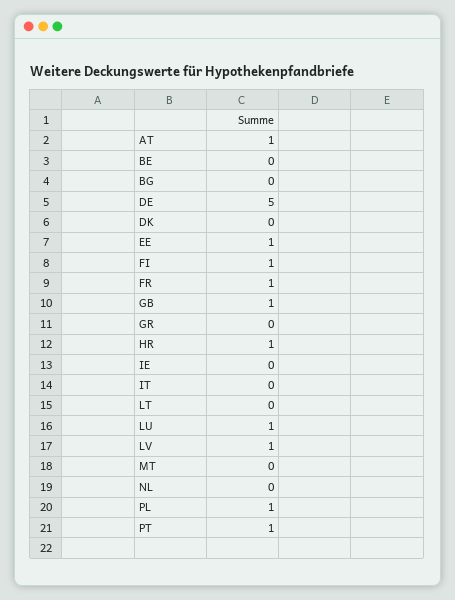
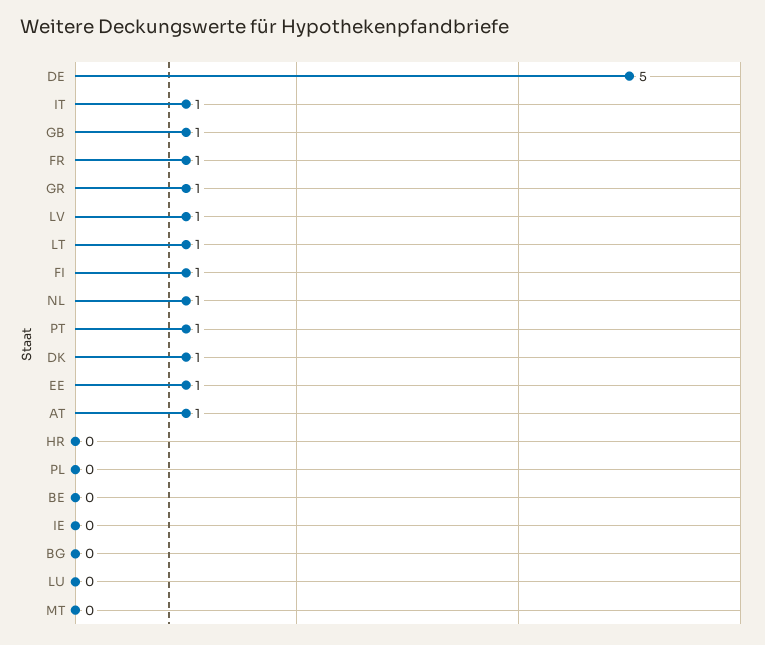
  {
    "AT": 1,
    "BE": 0,
    "BG": 0,
    "DE": 5,
-   "DK": 0,
+   "DK": 1,
    "EE": 1,
    "FI": 1,
    "FR": 1,
    "GB": 1,
-   "GR": 0,
+   "GR": 1,
-   "HR": 1,
+   "HR": 0,
    "IE": 0,
-   "IT": 0,
+   "IT": 1,
-   "LT": 0,
+   "LT": 1,
-   "LU": 1,
+   "LU": 0,
    "LV": 1,
    "MT": 0,
-   "NL": 0,
+   "NL": 1,
-   "PL": 1,
+   "PL": 0,
    "PT": 1
  }

